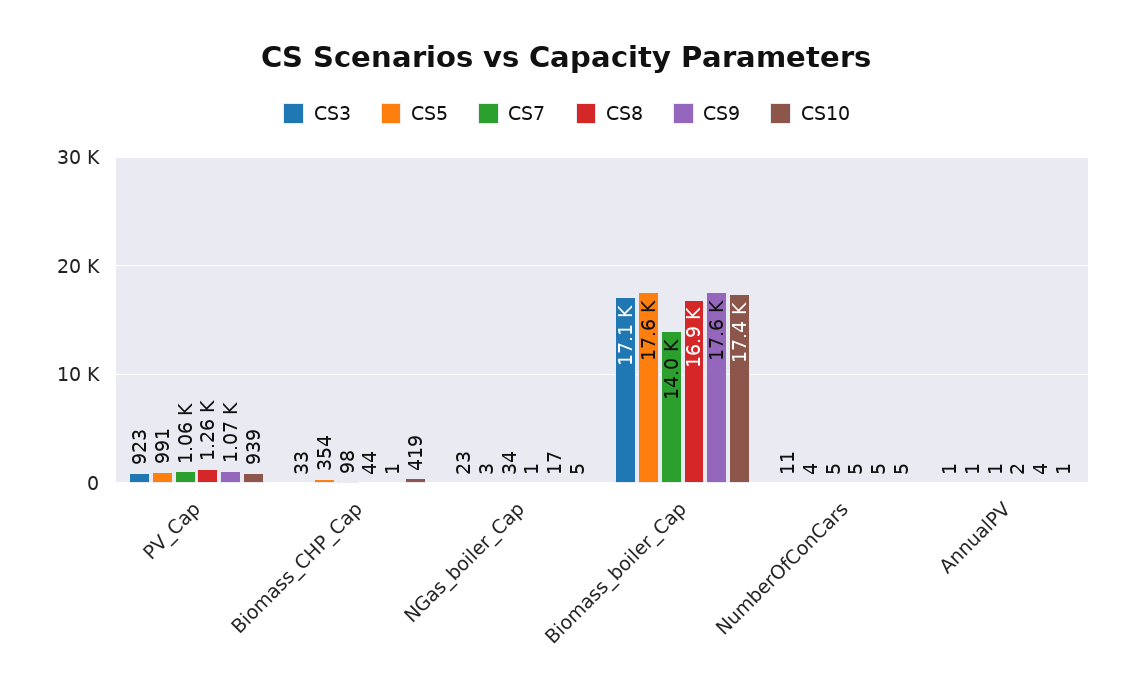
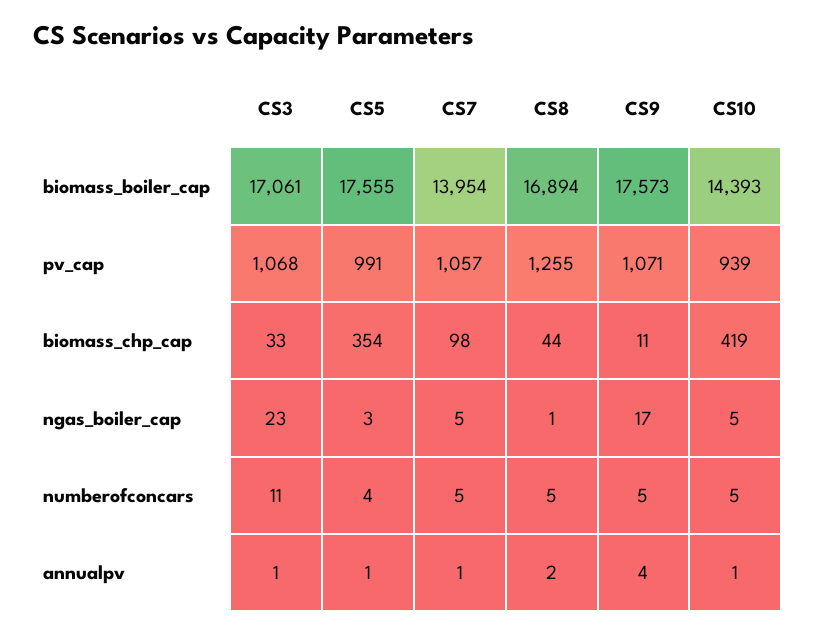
  {
    "CS3": {
-     "PV_Cap": 923,
+     "PV_Cap": 1068,
      "Biomass_CHP_Cap": 33,
      "NGas_boiler_Cap": 23,
      "Biomass_boiler_Cap": 17061,
      "NumberOfConCars": 11,
      "AnnualPV": 1
    },
    "CS5": {
      "PV_Cap": 991,
      "Biomass_CHP_Cap": 354,
      "NGas_boiler_Cap": 3,
      "Biomass_boiler_Cap": 17555,
      "NumberOfConCars": 4,
      "AnnualPV": 1
    },
    "CS7": {
      "PV_Cap": 1057,
      "Biomass_CHP_Cap": 98,
-     "NGas_boiler_Cap": 34,
+     "NGas_boiler_Cap": 5,
      "Biomass_boiler_Cap": 13954,
      "NumberOfConCars": 5,
      "AnnualPV": 1
    },
    "CS8": {
      "PV_Cap": 1255,
      "Biomass_CHP_Cap": 44,
      "NGas_boiler_Cap": 1,
      "Biomass_boiler_Cap": 16894,
      "NumberOfConCars": 5,
      "AnnualPV": 2
    },
    "CS9": {
      "PV_Cap": 1071,
-     "Biomass_CHP_Cap": 1,
+     "Biomass_CHP_Cap": 11,
      "NGas_boiler_Cap": 17,
      "Biomass_boiler_Cap": 17573,
      "NumberOfConCars": 5,
      "AnnualPV": 4
    },
    "CS10": {
      "PV_Cap": 939,
      "Biomass_CHP_Cap": 419,
      "NGas_boiler_Cap": 5,
-     "Biomass_boiler_Cap": 17400,
+     "Biomass_boiler_Cap": 14393,
      "NumberOfConCars": 5,
      "AnnualPV": 1
    }
  }

